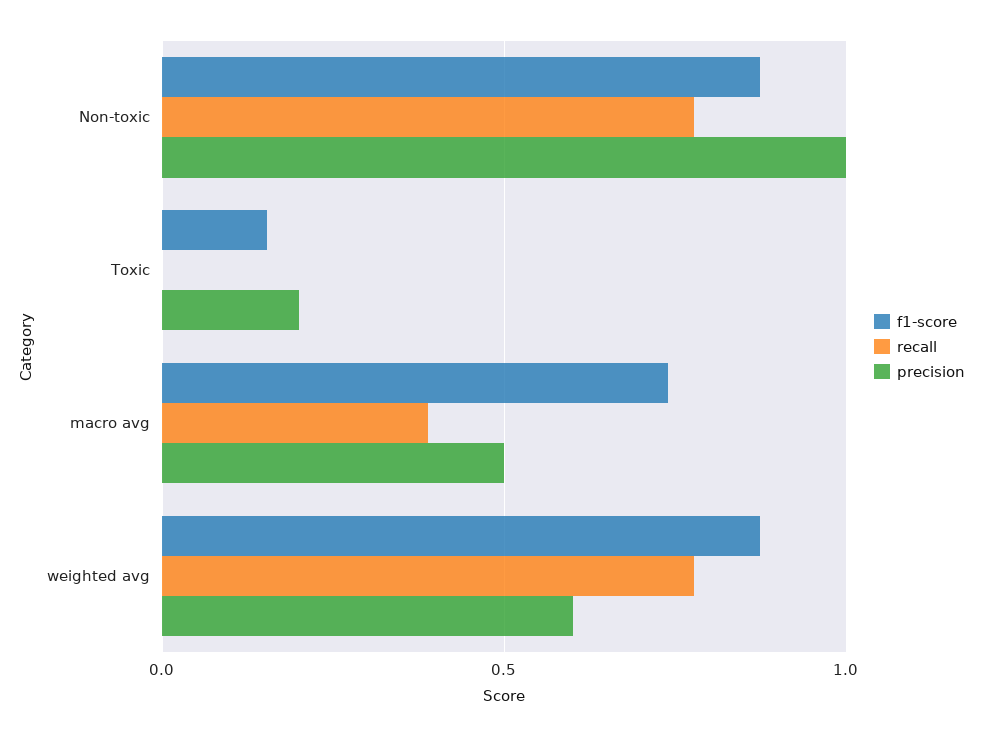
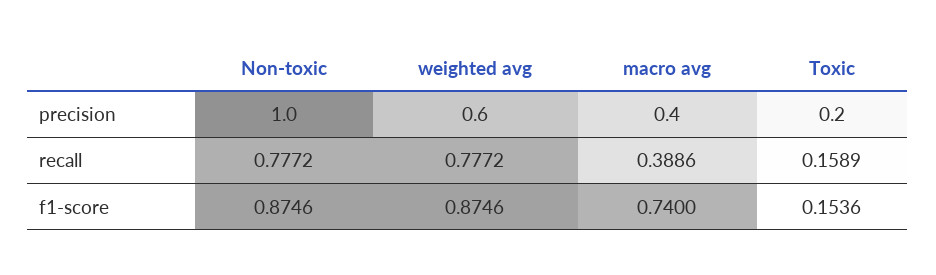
  {
    "f1-score": {
      "Non-toxic": 0.8746,
      "Toxic": 0.1536,
      "macro avg": 0.74,
      "weighted avg": 0.8746
    },
    "recall": {
      "Non-toxic": 0.7772,
-     "Toxic": 0,
+     "Toxic": 0.1589,
      "macro avg": 0.3886,
      "weighted avg": 0.7772
    },
    "precision": {
      "Non-toxic": 1,
      "Toxic": 0.2,
-     "macro avg": 0.5,
+     "macro avg": 0.4,
      "weighted avg": 0.6
    }
  }

